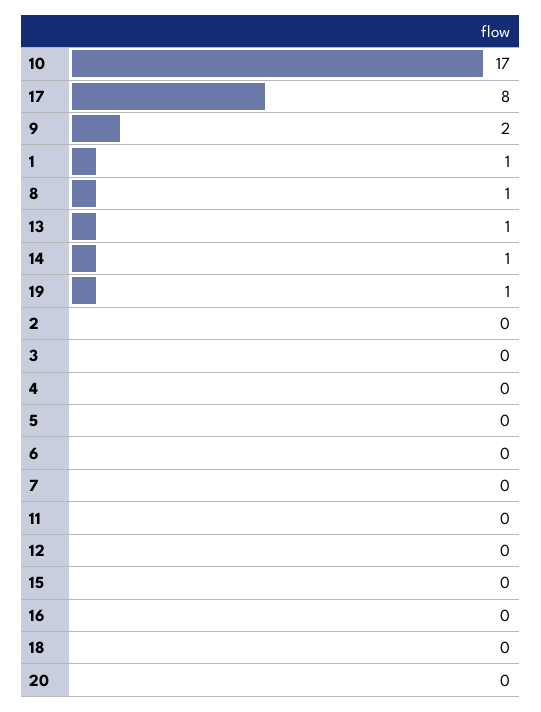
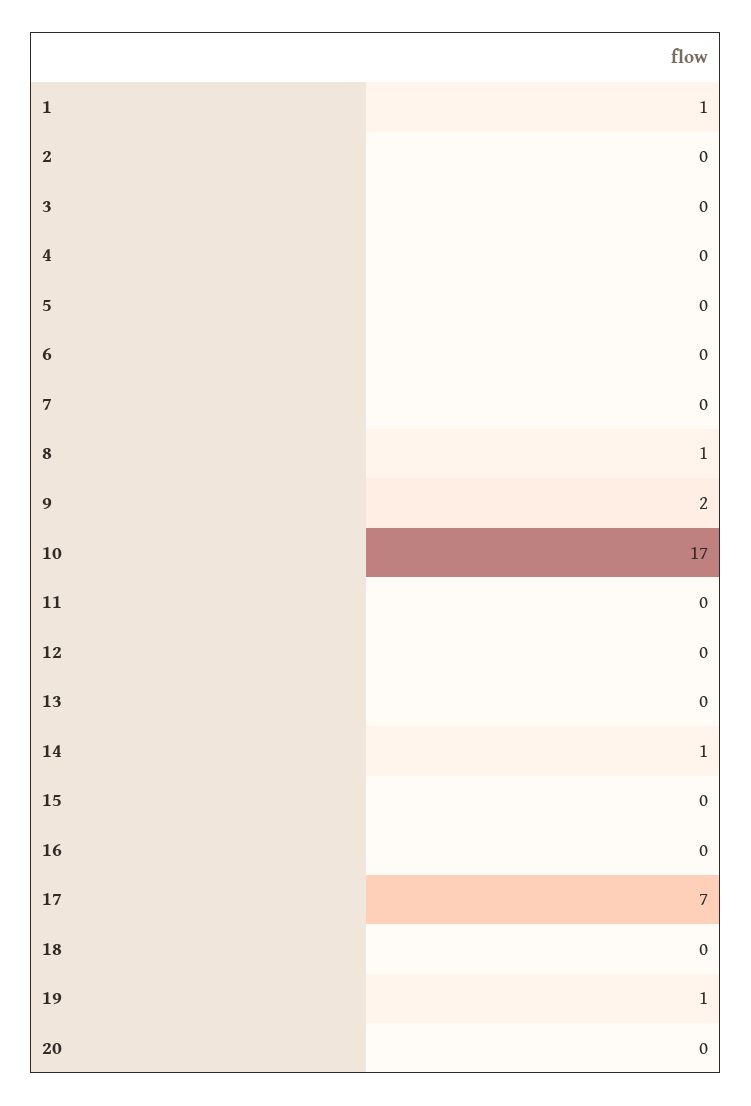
  {
    "10": 17,
-   "17": 8,
+   "17": 7,
    "9": 2,
    "1": 1,
    "8": 1,
-   "13": 1,
+   "13": 0,
    "14": 1,
    "19": 1,
    "2": 0,
    "3": 0,
    "4": 0,
    "5": 0,
    "6": 0,
    "7": 0,
    "11": 0,
    "12": 0,
    "15": 0,
    "16": 0,
    "18": 0,
    "20": 0
  }

